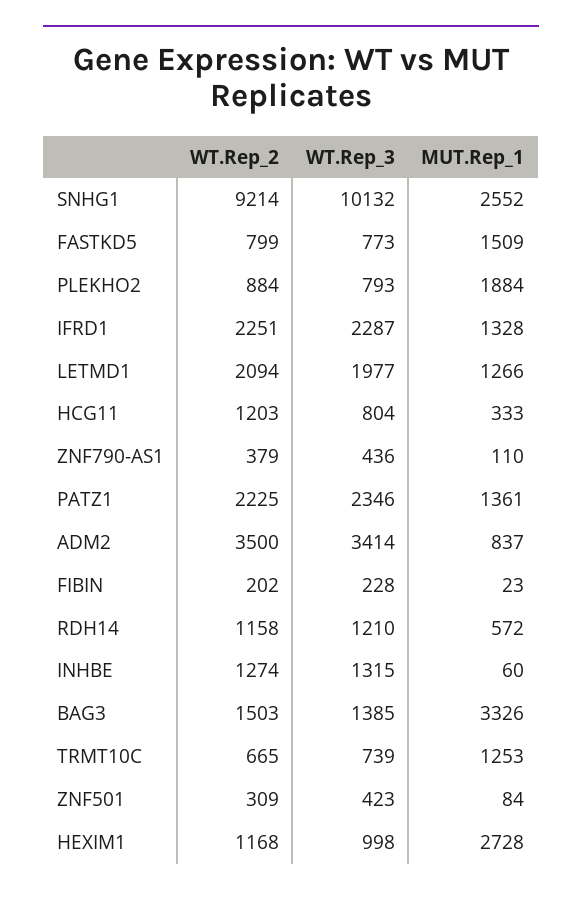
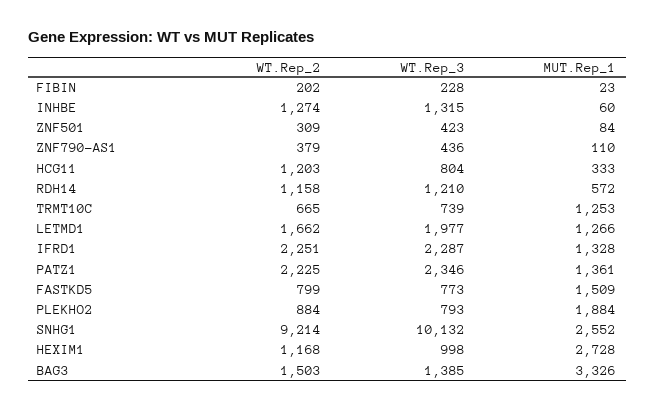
  {
    "WT.Rep_2": {
      "SNHG1": 9214,
      "FASTKD5": 799,
      "PLEKHO2": 884,
      "IFRD1": 2251,
-     "LETMD1": 2094,
+     "LETMD1": 1662,
      "HCG11": 1203,
      "ZNF790-AS1": 379,
      "PATZ1": 2225,
-     "ADM2": 3500,
      "FIBIN": 202,
      "RDH14": 1158,
      "INHBE": 1274,
      "BAG3": 1503,
      "TRMT10C": 665,
      "ZNF501": 309,
      "HEXIM1": 1168
    },
    "WT.Rep_3": {
      "SNHG1": 10132,
      "FASTKD5": 773,
      "PLEKHO2": 793,
      "IFRD1": 2287,
      "LETMD1": 1977,
      "HCG11": 804,
      "ZNF790-AS1": 436,
      "PATZ1": 2346,
-     "ADM2": 3414,
      "FIBIN": 228,
      "RDH14": 1210,
      "INHBE": 1315,
      "BAG3": 1385,
      "TRMT10C": 739,
      "ZNF501": 423,
      "HEXIM1": 998
    },
    "MUT.Rep_1": {
      "SNHG1": 2552,
      "FASTKD5": 1509,
      "PLEKHO2": 1884,
      "IFRD1": 1328,
      "LETMD1": 1266,
      "HCG11": 333,
      "ZNF790-AS1": 110,
      "PATZ1": 1361,
-     "ADM2": 837,
      "FIBIN": 23,
      "RDH14": 572,
      "INHBE": 60,
      "BAG3": 3326,
      "TRMT10C": 1253,
      "ZNF501": 84,
      "HEXIM1": 2728
    }
  }

